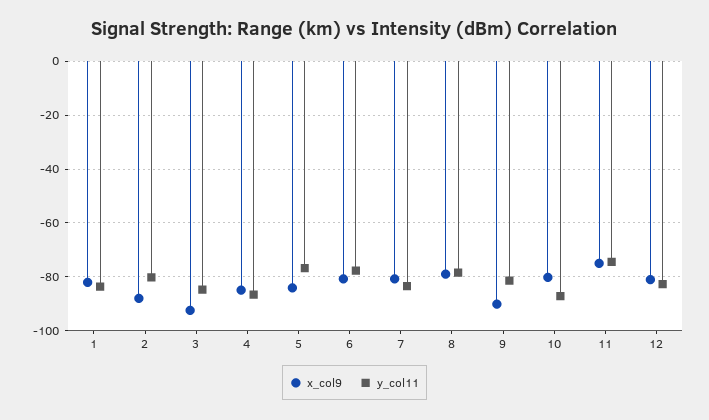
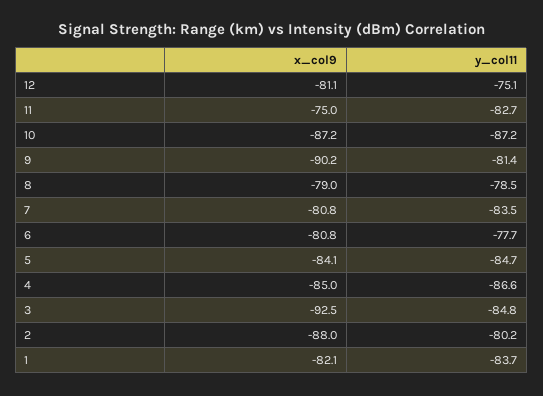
  {
    "x_col9": {
      "1": -82.1,
      "2": -88,
      "3": -92.5,
      "4": -85,
      "5": -84.1,
      "6": -80.8,
      "7": -80.8,
      "8": -79,
      "9": -90.2,
-     "10": -80,
+     "10": -87.2,
      "11": -75,
      "12": -81.1
    },
    "y_col11": {
      "1": -83.7,
      "2": -80.2,
      "3": -84.8,
      "4": -86.6,
-     "5": -77.5,
+     "5": -84.7,
      "6": -77.7,
      "7": -83.5,
      "8": -78.5,
      "9": -81.4,
      "10": -87.2,
-     "11": -75,
+     "11": -82.7,
-     "12": -82.5
+     "12": -75.1
    }
  }

